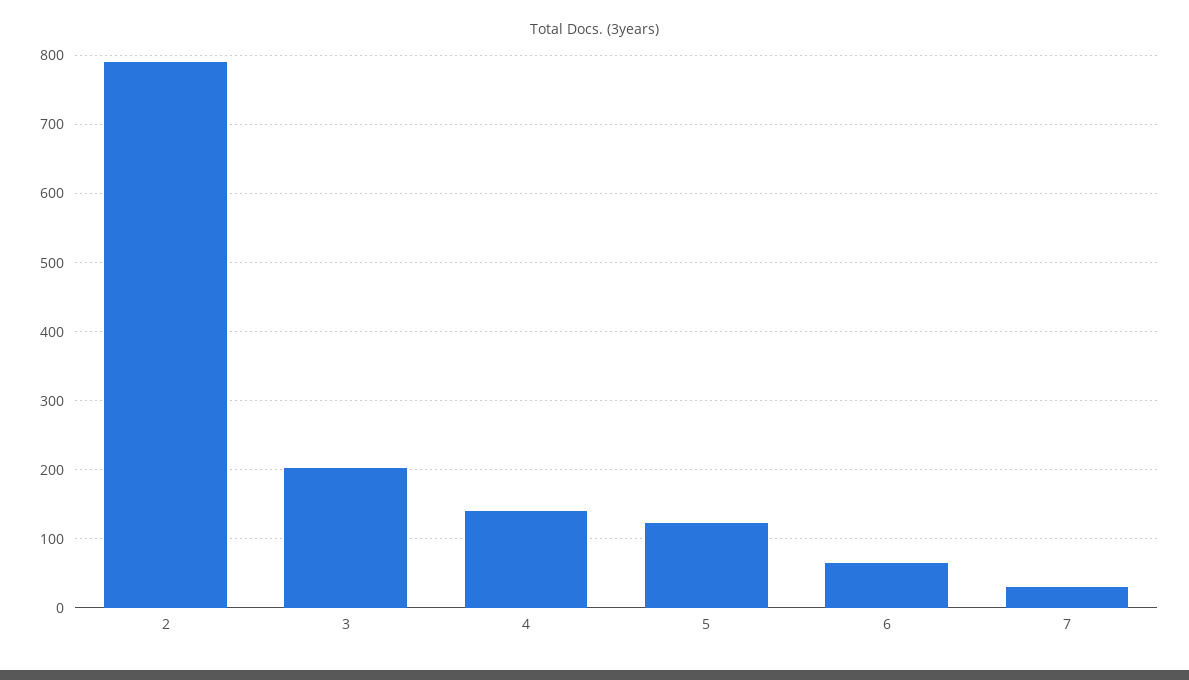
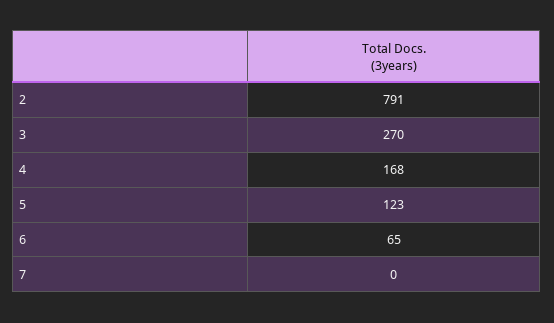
  {
    "2": 791,
-   "3": 200,
+   "3": 270,
-   "4": 140,
+   "4": 168,
    "5": 123,
    "6": 65,
-   "7": 30
+   "7": 0
  }

